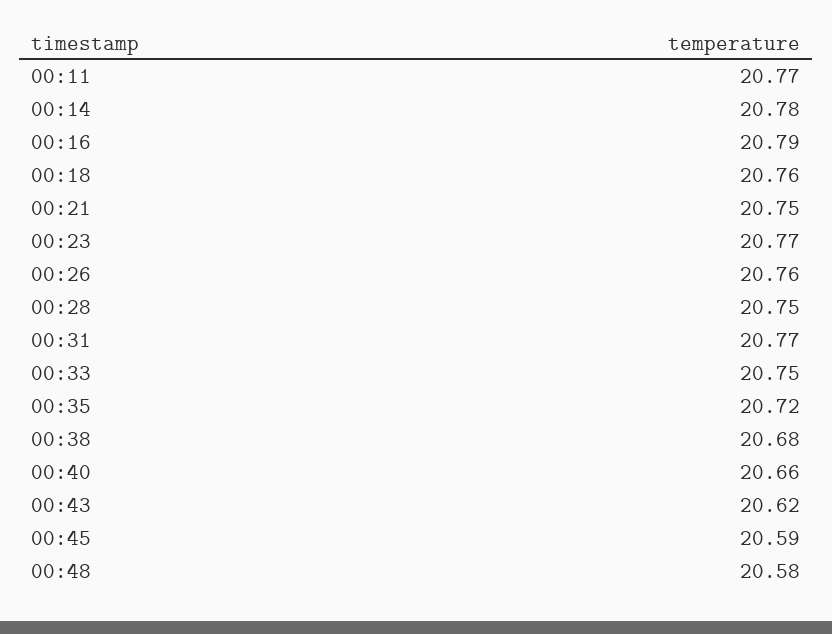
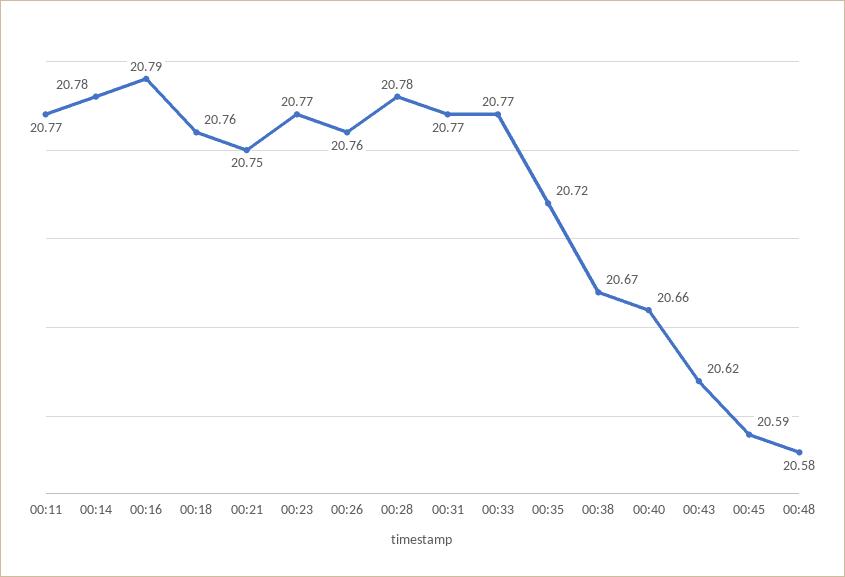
  {
    "00:11": 20.77,
    "00:14": 20.78,
    "00:16": 20.79,
    "00:18": 20.76,
    "00:21": 20.75,
    "00:23": 20.77,
    "00:26": 20.76,
-   "00:28": 20.75,
+   "00:28": 20.78,
    "00:31": 20.77,
-   "00:33": 20.75,
+   "00:33": 20.77,
    "00:35": 20.72,
-   "00:38": 20.68,
+   "00:38": 20.67,
    "00:40": 20.66,
    "00:43": 20.62,
    "00:45": 20.59,
    "00:48": 20.58
  }

